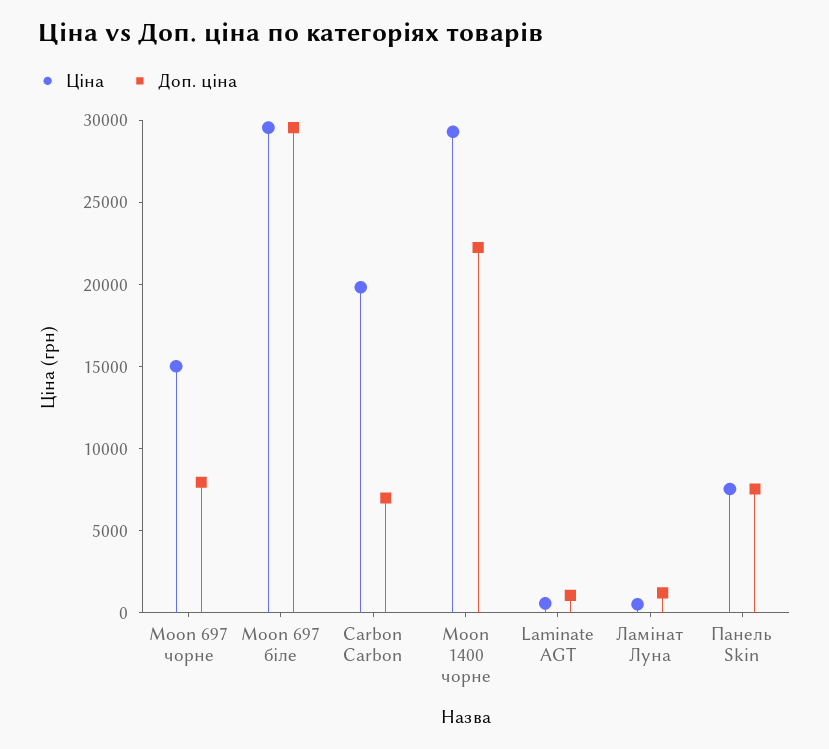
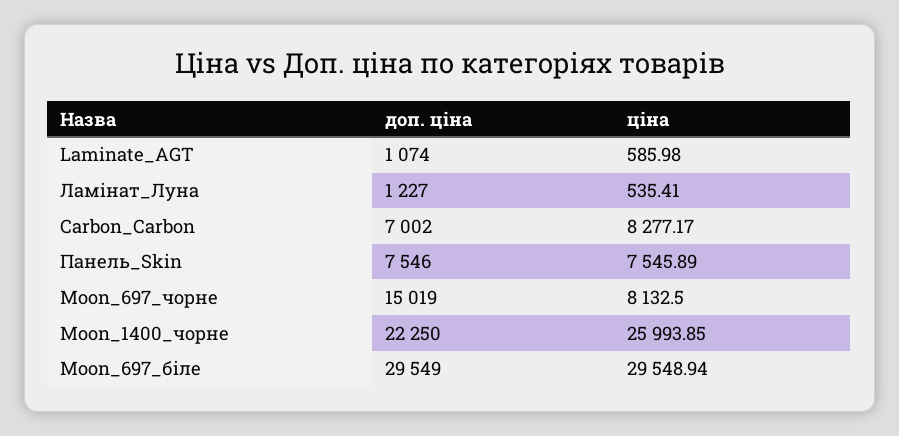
  {
    "Ціна": {
-     "Moon 697 чорне": 15000,
+     "Moon 697 чорне": 8132.5,
      "Moon 697 біле": 29548.94,
-     "Carbon Carbon": 20000,
+     "Carbon Carbon": 8277.17,
-     "Moon 1400 чорне": 29000,
+     "Moon 1400 чорне": 25993.85,
      "Laminate AGT": 585.98,
      "Ламінат Луна": 535.41,
      "Панель Skin": 7545.89
    },
    "Доп. ціна": {
-     "Moon 697 чорне": 8000,
+     "Moon 697 чорне": 15019,
      "Moon 697 біле": 29549,
      "Carbon Carbon": 7002,
      "Moon 1400 чорне": 22250,
      "Laminate AGT": 1074,
      "Ламінат Луна": 1227,
      "Панель Skin": 7546
    }
  }

